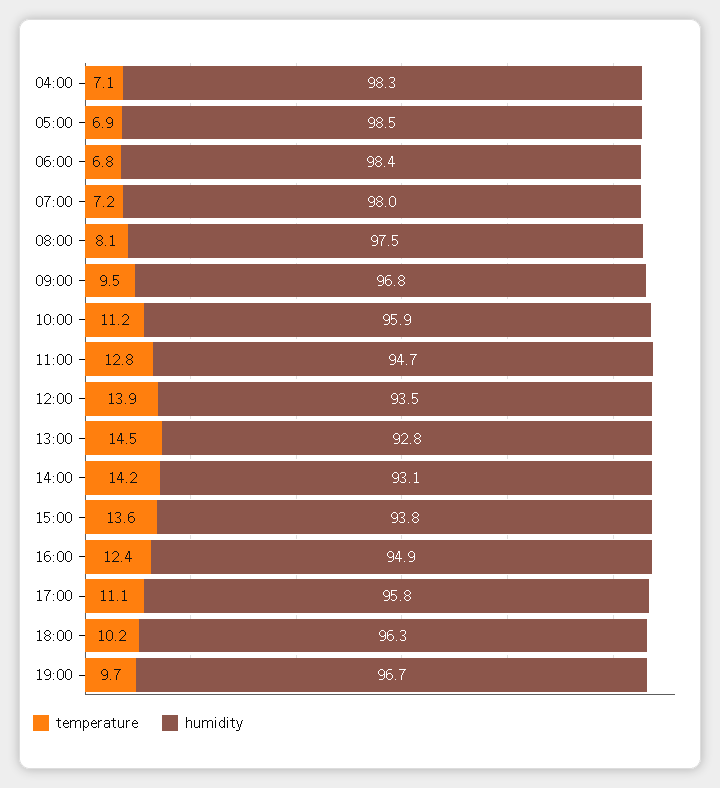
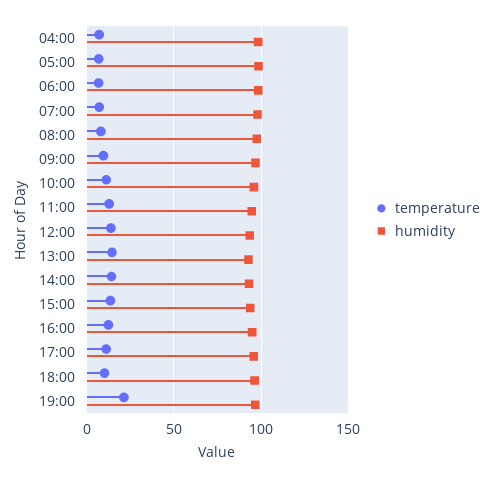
  {
    "temperature": {
      "04:00": 7.1,
      "05:00": 6.9,
      "06:00": 6.8,
      "07:00": 7.2,
      "08:00": 8.1,
      "09:00": 9.5,
      "10:00": 11.2,
      "11:00": 12.8,
      "12:00": 13.9,
      "13:00": 14.5,
      "14:00": 14.2,
      "15:00": 13.6,
      "16:00": 12.4,
      "17:00": 11.1,
      "18:00": 10.2,
-     "19:00": 9.7
+     "19:00": 20
    },
    "humidity": {
      "04:00": 98.3,
      "05:00": 98.5,
      "06:00": 98.4,
      "07:00": 98,
      "08:00": 97.5,
      "09:00": 96.8,
      "10:00": 95.9,
      "11:00": 94.7,
      "12:00": 93.5,
      "13:00": 92.8,
      "14:00": 93.1,
      "15:00": 93.8,
      "16:00": 94.9,
      "17:00": 95.8,
      "18:00": 96.3,
      "19:00": 96.7
    }
  }

